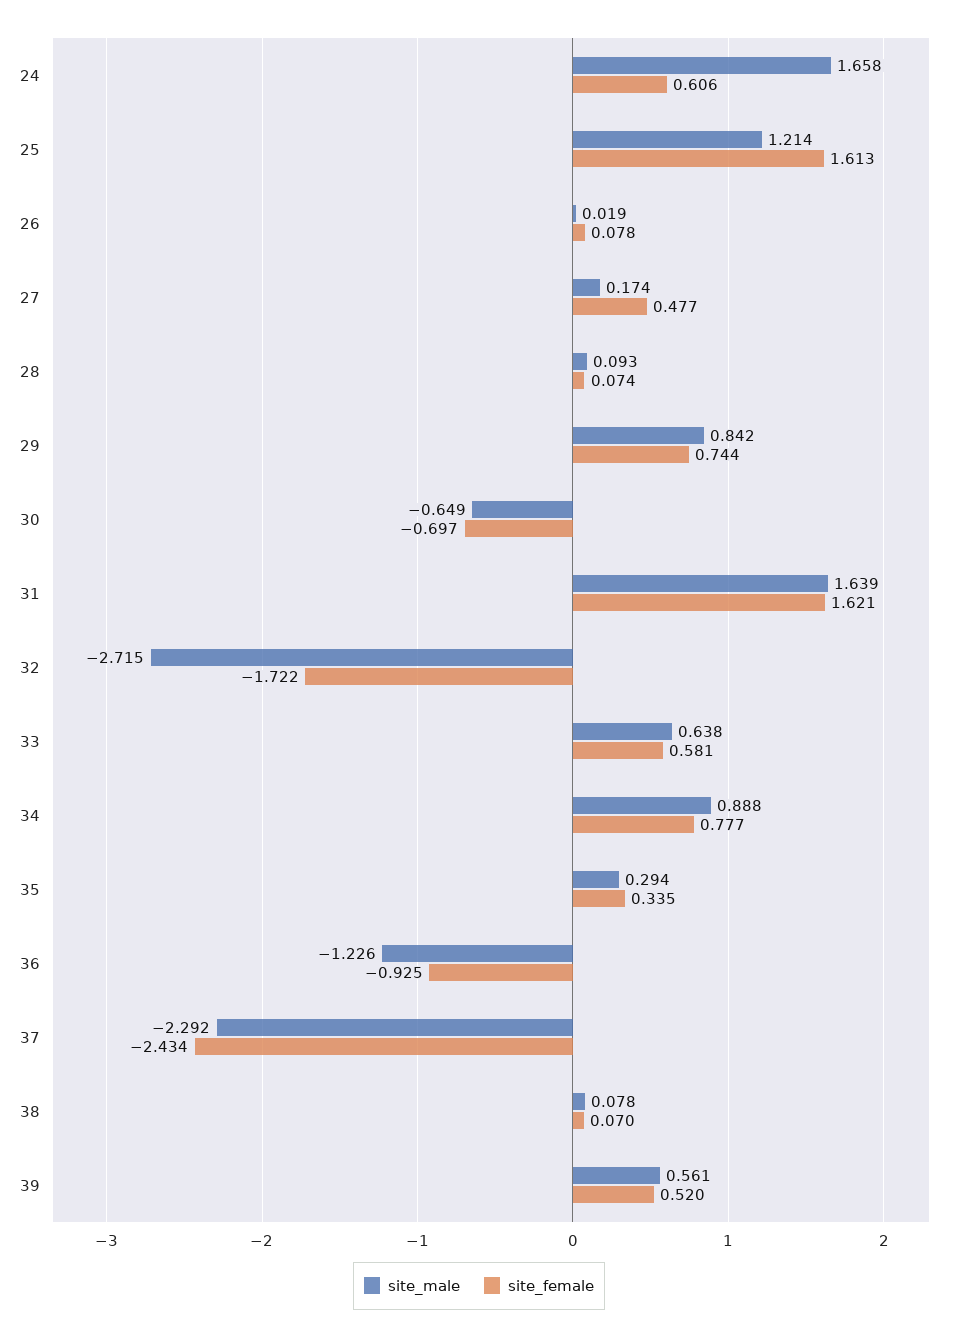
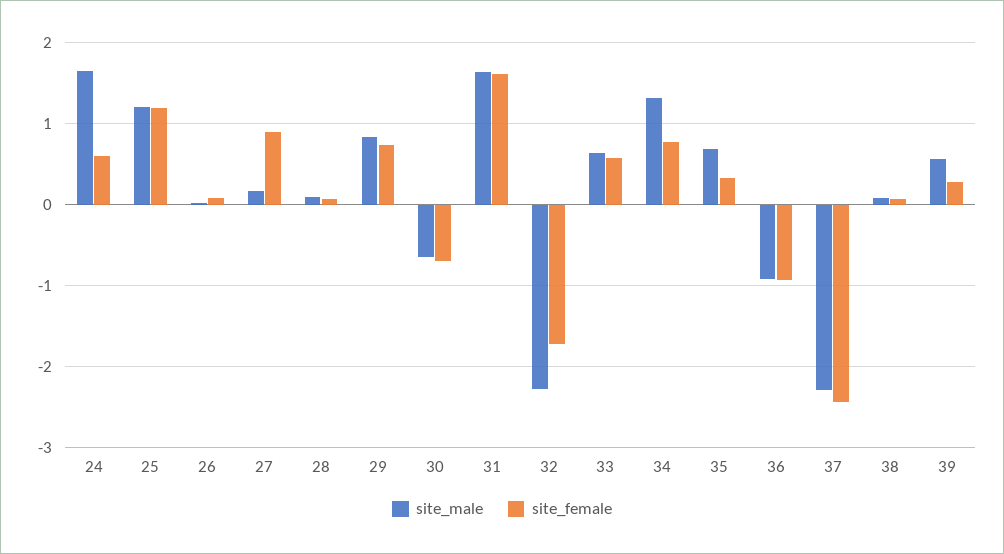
  {
    "site_male": {
      "24": 1.658,
      "25": 1.214,
      "26": 0.019,
      "27": 0.174,
      "28": 0.093,
      "29": 0.842,
      "30": -0.649,
      "31": 1.639,
-     "32": -2.715,
+     "32": -2.3,
      "33": 0.638,
-     "34": 0.888,
+     "34": 1.3,
-     "35": 0.294,
+     "35": 0.7,
-     "36": -1.226,
+     "36": -0.9,
      "37": -2.292,
      "38": 0.078,
      "39": 0.561
    },
    "site_female": {
      "24": 0.606,
-     "25": 1.613,
+     "25": 1.2,
      "26": 0.078,
-     "27": 0.477,
+     "27": 0.9,
      "28": 0.074,
      "29": 0.744,
      "30": -0.697,
      "31": 1.621,
      "32": -1.722,
      "33": 0.581,
      "34": 0.777,
      "35": 0.335,
      "36": -0.925,
      "37": -2.434,
      "38": 0.07,
-     "39": 0.52
+     "39": 0.3
    }
  }

